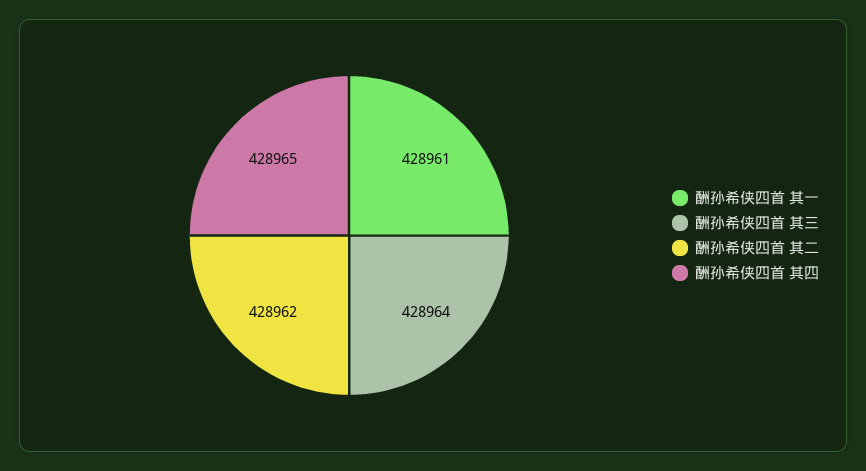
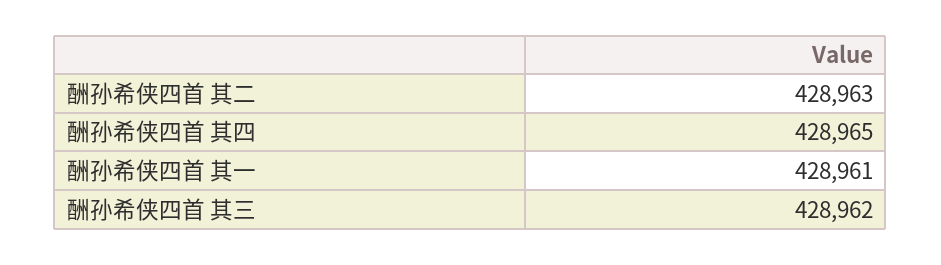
  {
    "酬孙希侠四首 其一": 428961,
-   "酬孙希侠四首 其三": 428964,
+   "酬孙希侠四首 其三": 428962,
-   "酬孙希侠四首 其二": 428962,
+   "酬孙希侠四首 其二": 428963,
    "酬孙希侠四首 其四": 428965
  }

